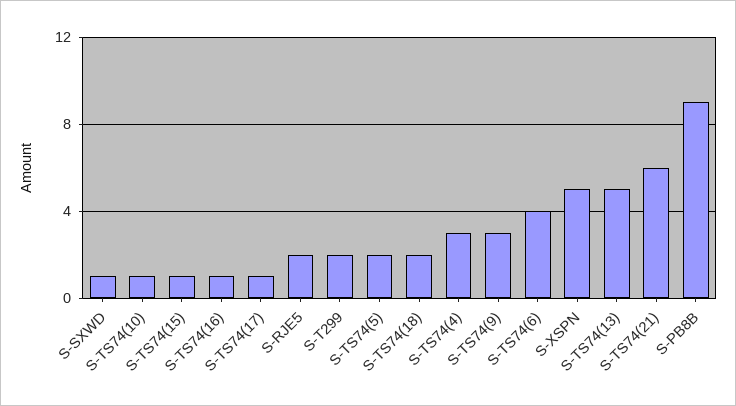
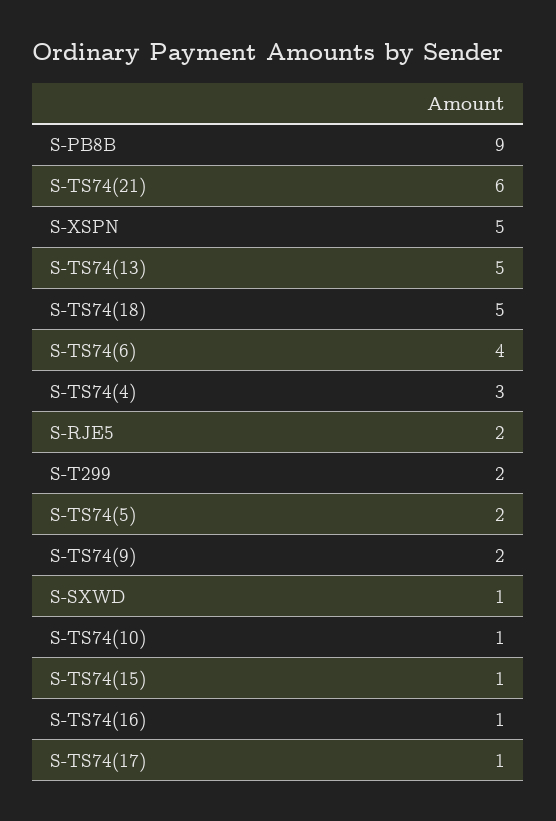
  {
    "S-SXWD": 1,
    "S-TS74(10)": 1,
    "S-TS74(15)": 1,
    "S-TS74(16)": 1,
    "S-TS74(17)": 1,
    "S-RJE5": 2,
    "S-T299": 2,
    "S-TS74(5)": 2,
-   "S-TS74(18)": 2,
+   "S-TS74(18)": 5,
    "S-TS74(4)": 3,
-   "S-TS74(9)": 3,
+   "S-TS74(9)": 2,
    "S-TS74(6)": 4,
    "S-XSPN": 5,
    "S-TS74(13)": 5,
    "S-TS74(21)": 6,
    "S-PB8B": 9
  }

